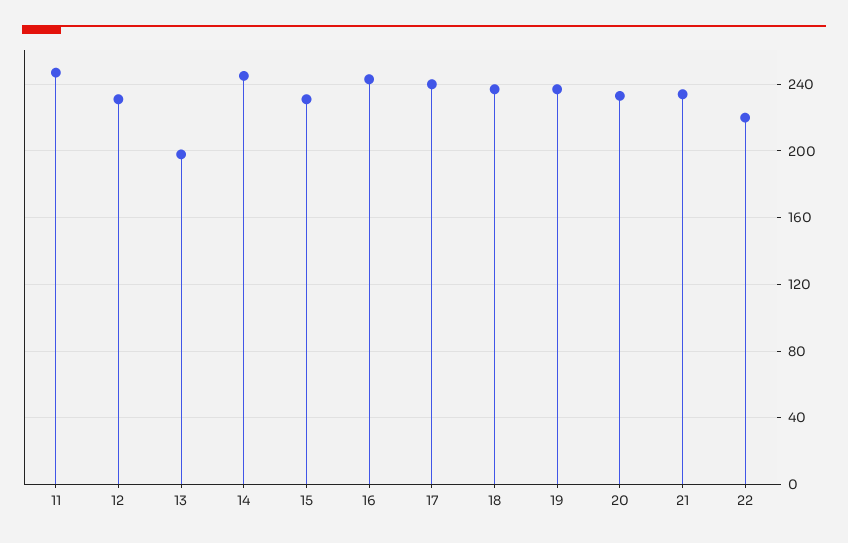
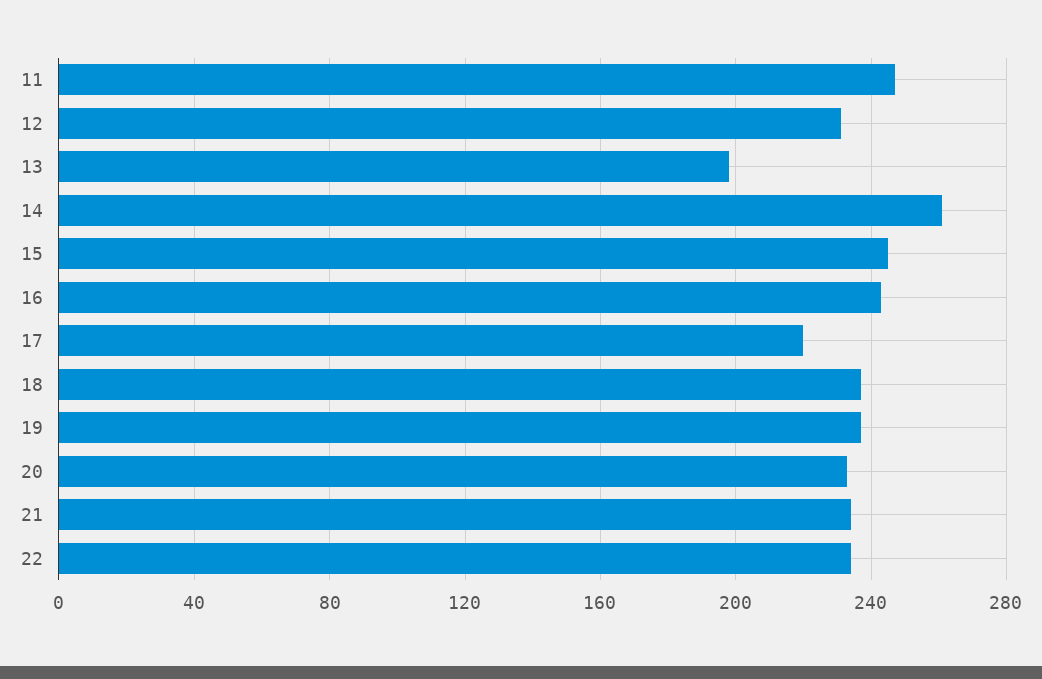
  {
    "11": 245,
    "12": 230,
    "13": 200,
-   "14": 245,
+   "14": 260,
-   "15": 230,
+   "15": 245,
    "16": 245,
-   "17": 240,
+   "17": 220,
    "18": 235,
    "19": 235,
    "20": 235,
    "21": 235,
-   "22": 220
+   "22": 235
  }

